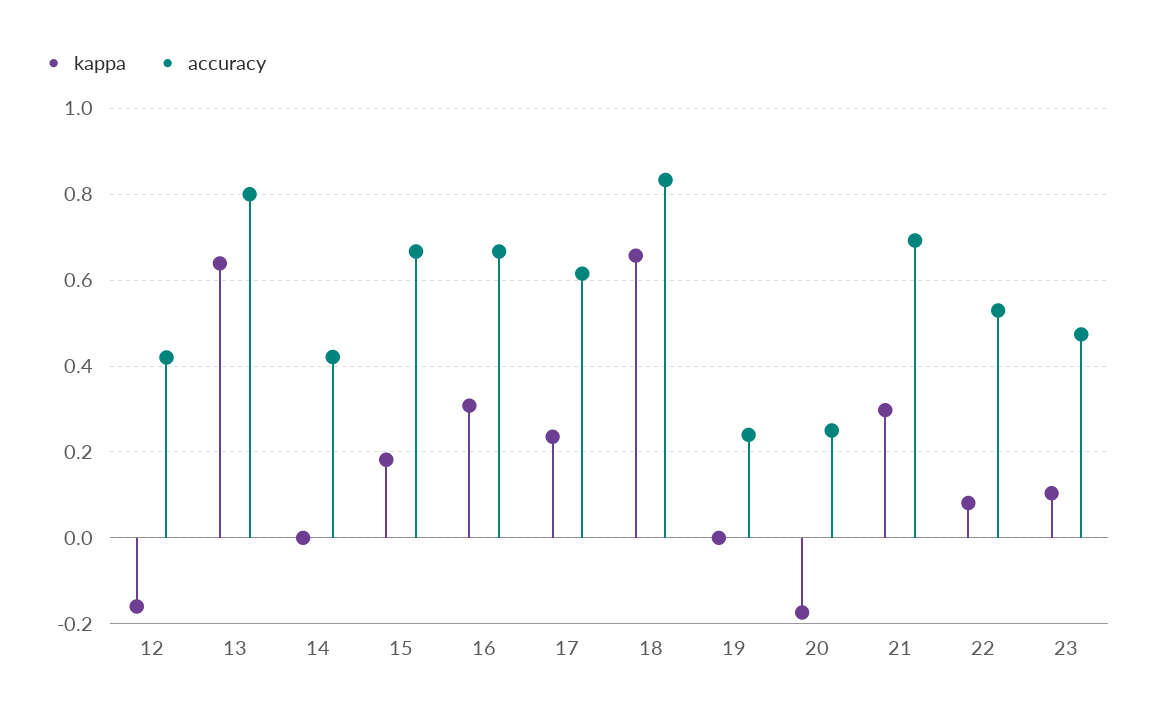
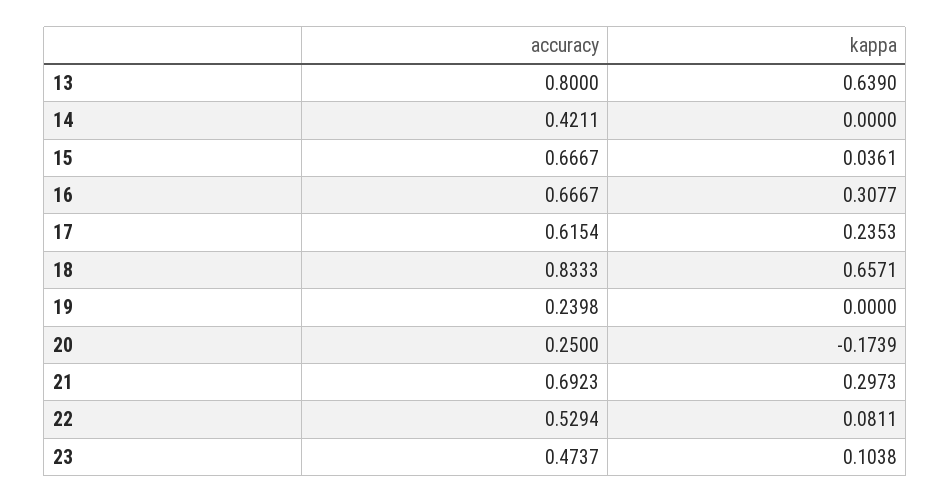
  {
    "kappa": {
-     "12": -0.16,
      "13": 0.639,
      "14": 0,
-     "15": 0.18,
+     "15": 0.0361,
      "16": 0.3077,
      "17": 0.2353,
      "18": 0.6571,
      "19": 0,
      "20": -0.1739,
      "21": 0.2973,
      "22": 0.0811,
      "23": 0.1038
    },
    "accuracy": {
-     "12": 0.42,
      "13": 0.8,
      "14": 0.4211,
      "15": 0.6667,
      "16": 0.6667,
      "17": 0.6154,
      "18": 0.8333,
      "19": 0.2398,
      "20": 0.25,
      "21": 0.6923,
      "22": 0.5294,
      "23": 0.4737
    }
  }

